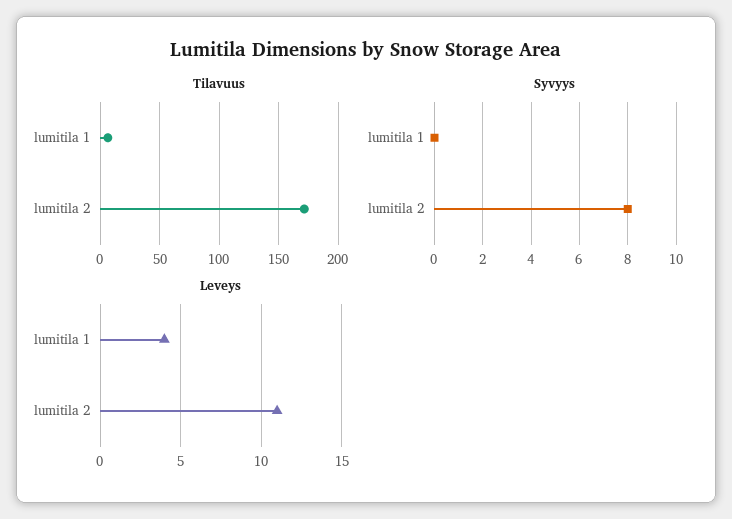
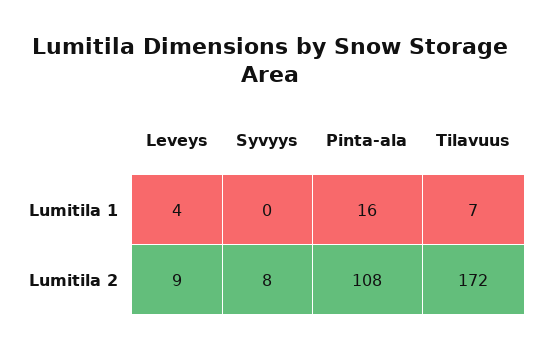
  {
    "Tilavuus": {
      "lumitila 1": 7,
      "lumitila 2": 172
    },
    "Syvyys": {
      "lumitila 1": 0,
      "lumitila 2": 8
    },
    "Leveys": {
      "lumitila 1": 4,
-     "lumitila 2": 11
+     "lumitila 2": 9
-   }
+   },
+   "Pinta-ala": {
+     "lumitila 1": 16,
+     "lumitila 2": 108
+   }
  }

